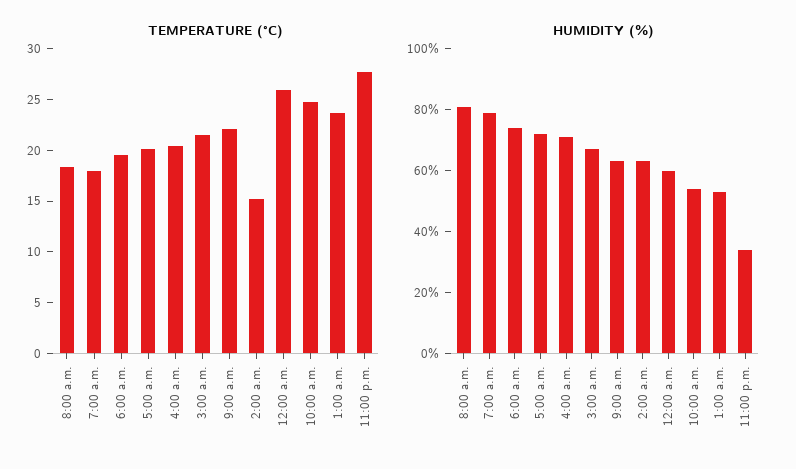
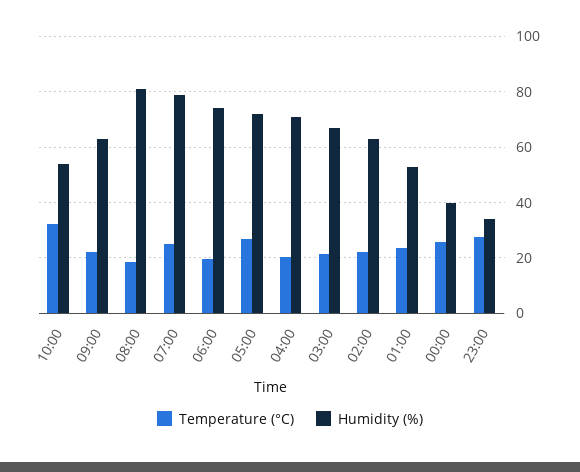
  {
    "TEMPERATURE (°C)": {
      "8:00 a.m.": 18,
-     "7:00 a.m.": 18,
+     "7:00 a.m.": 25,
      "6:00 a.m.": 20,
-     "5:00 a.m.": 20,
+     "5:00 a.m.": 27.5,
      "4:00 a.m.": 20,
      "3:00 a.m.": 22,
      "9:00 a.m.": 22,
-     "2:00 a.m.": 15,
+     "2:00 a.m.": 22.5,
      "12:00 a.m.": 26,
-     "10:00 a.m.": 25,
+     "10:00 a.m.": 32.5,
      "1:00 a.m.": 24,
      "11:00 p.m.": 28
    },
    "HUMIDITY (%)": {
      "8:00 a.m.": 80,
      "7:00 a.m.": 80,
      "6:00 a.m.": 75,
      "5:00 a.m.": 72.5,
      "4:00 a.m.": 70,
      "3:00 a.m.": 67.5,
      "9:00 a.m.": 62.5,
      "2:00 a.m.": 62.5,
-     "12:00 a.m.": 60,
+     "12:00 a.m.": 40,
      "10:00 a.m.": 55,
      "1:00 a.m.": 52.5,
      "11:00 p.m.": 35
    }
  }

